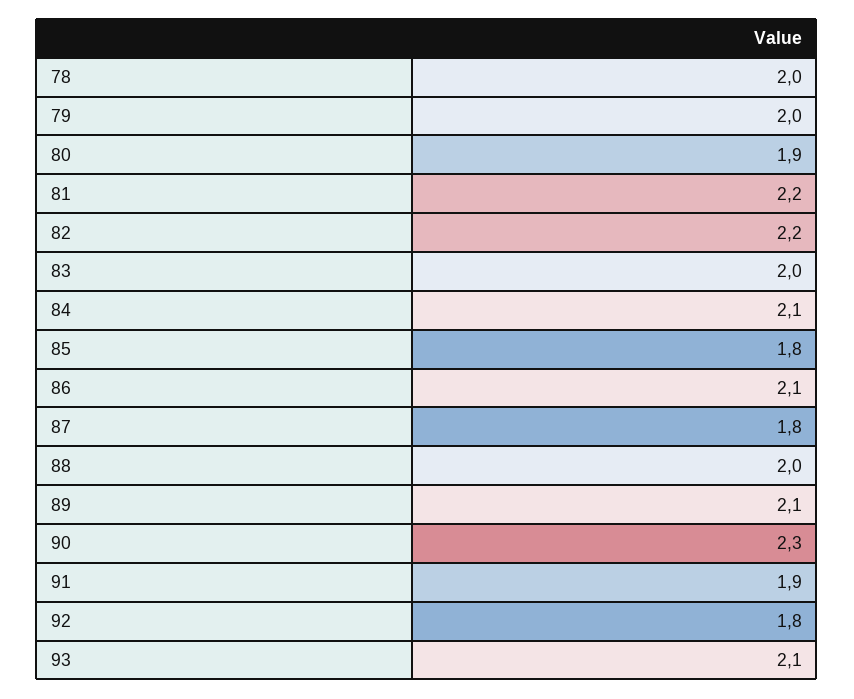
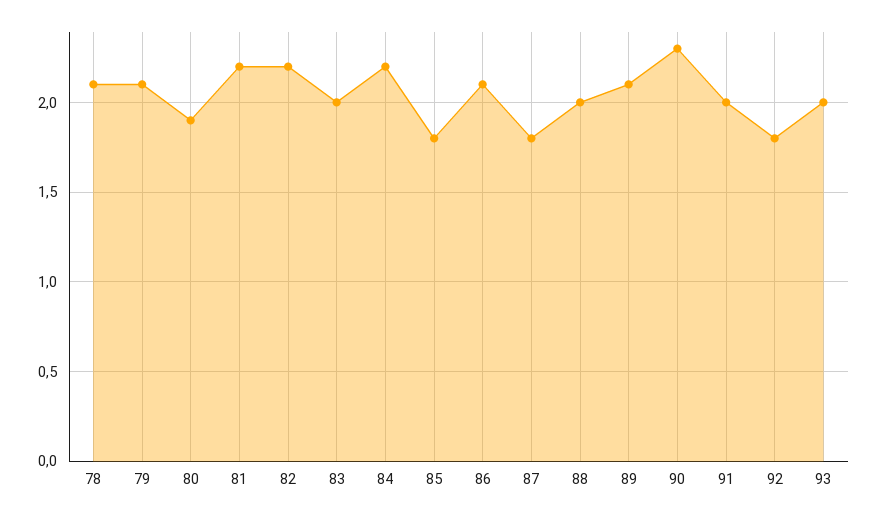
  {
-   "78": 2,
+   "78": 2.1,
-   "79": 2,
+   "79": 2.1,
    "80": 1.9,
    "81": 2.2,
    "82": 2.2,
    "83": 2,
-   "84": 2.1,
+   "84": 2.2,
    "85": 1.8,
    "86": 2.1,
    "87": 1.8,
    "88": 2,
    "89": 2.1,
    "90": 2.3,
-   "91": 1.9,
+   "91": 2,
    "92": 1.8,
-   "93": 2.1
+   "93": 2
  }

